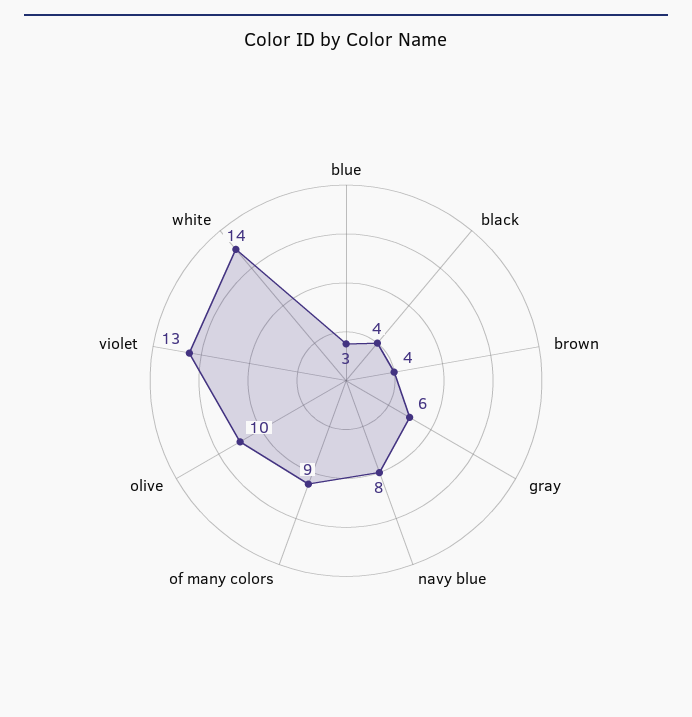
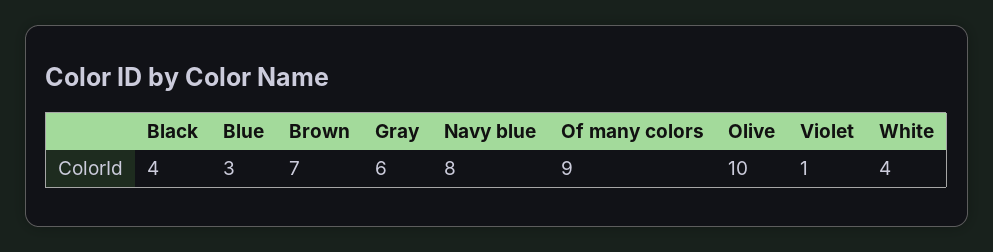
  {
    "blue": 3,
    "black": 4,
-   "brown": 4,
+   "brown": 7,
    "gray": 6,
    "navy blue": 8,
    "of many colors": 9,
    "olive": 10,
-   "violet": 13,
+   "violet": 1,
-   "white": 14
+   "white": 4
  }

